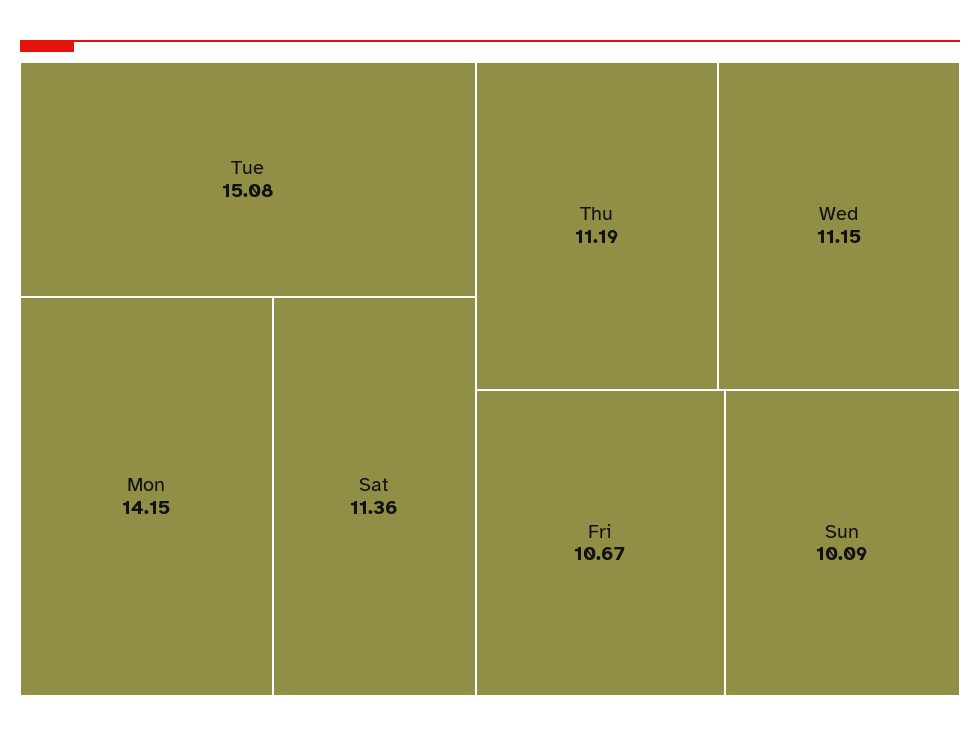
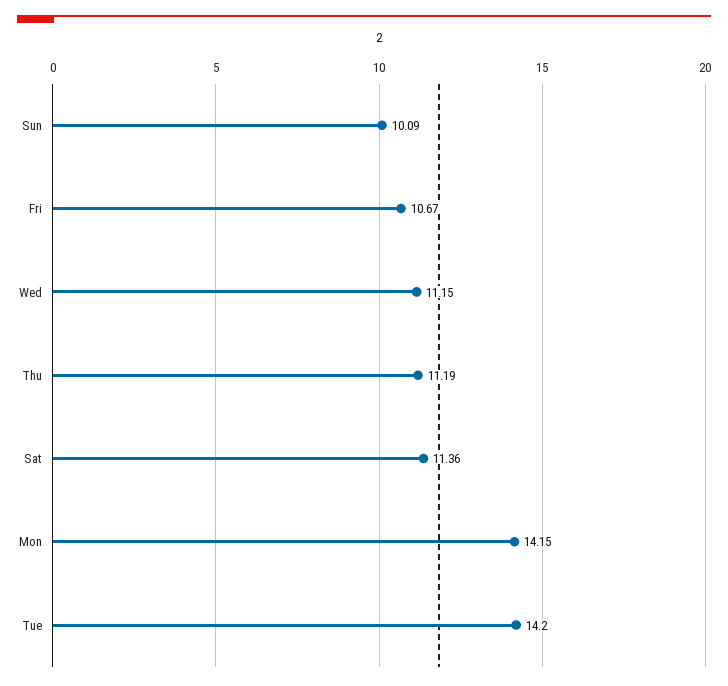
  {
-   "Tue": 15.08,
+   "Tue": 14.2,
    "Mon": 14.15,
    "Sat": 11.36,
    "Thu": 11.19,
    "Wed": 11.15,
    "Fri": 10.67,
    "Sun": 10.09
  }

